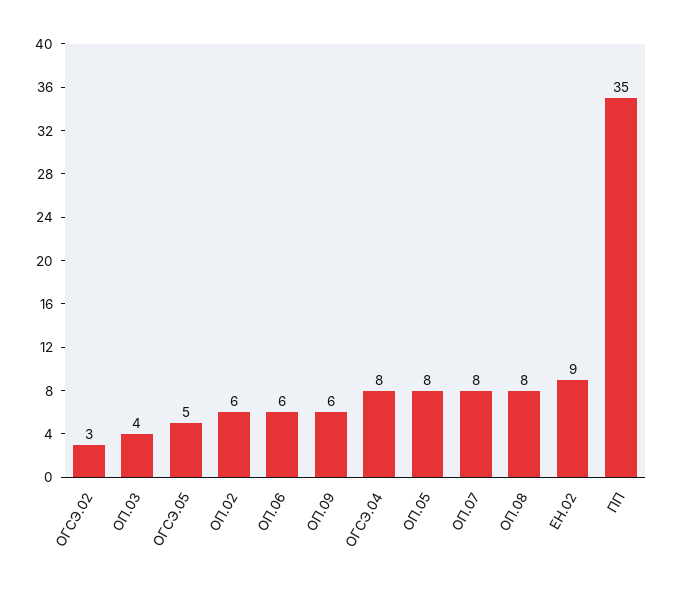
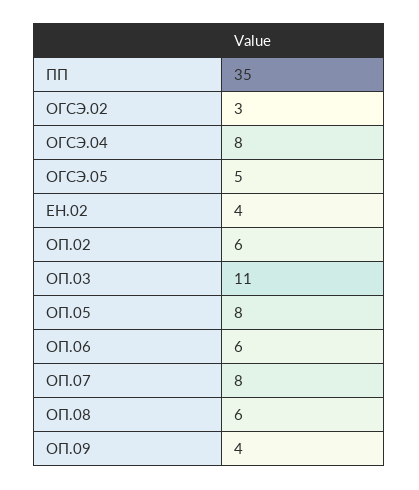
  {
    "ОГСЭ.02": 3,
-   "ОП.03": 4,
+   "ОП.03": 11,
    "ОГСЭ.05": 5,
    "ОП.02": 6,
    "ОП.06": 6,
-   "ОП.09": 6,
+   "ОП.09": 4,
    "ОГСЭ.04": 8,
    "ОП.05": 8,
    "ОП.07": 8,
-   "ОП.08": 8,
+   "ОП.08": 6,
-   "ЕН.02": 9,
+   "ЕН.02": 4,
    "ПП": 35
  }

